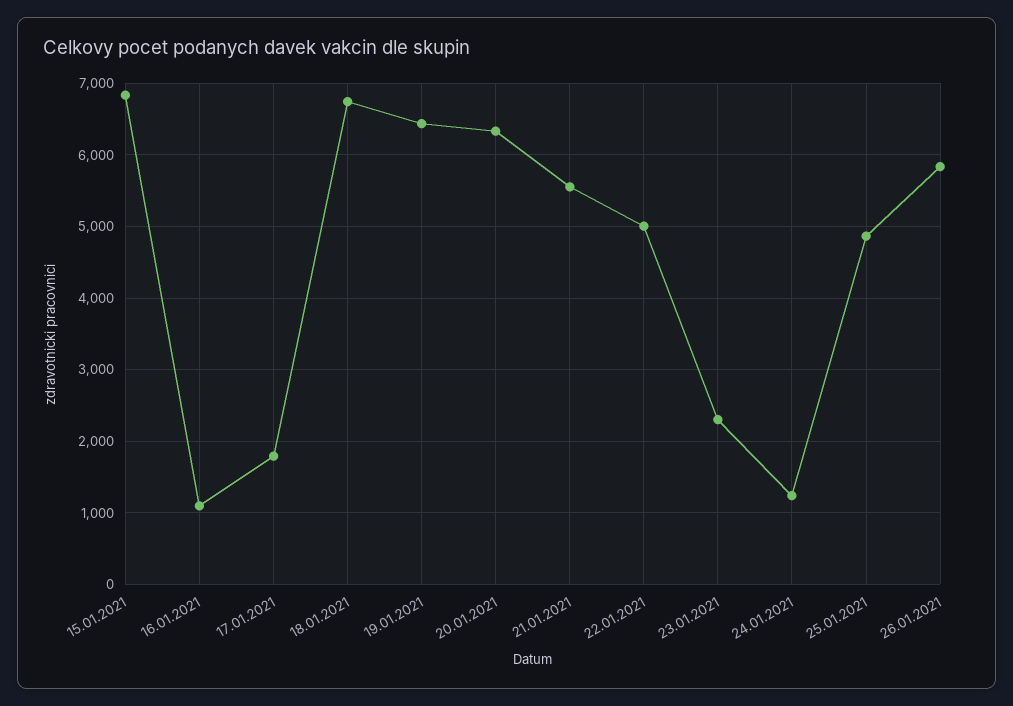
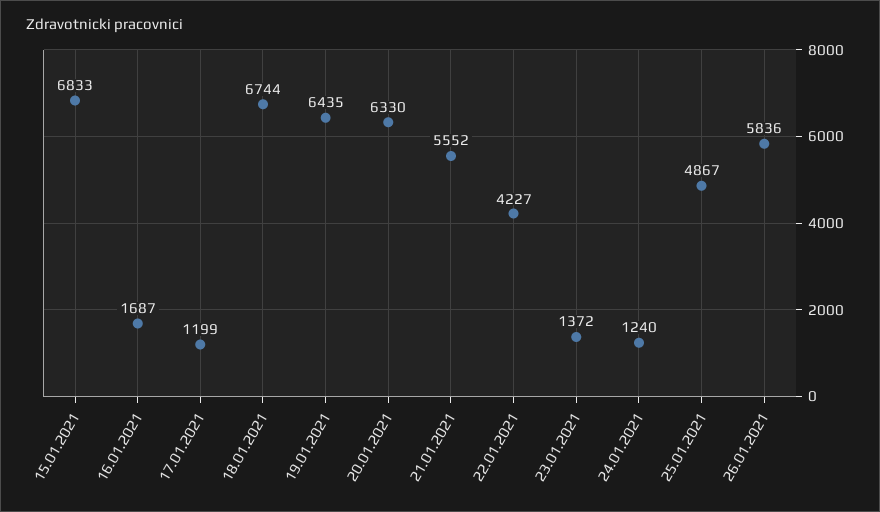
  {
    "15.01.2021": 6833,
-   "16.01.2021": 1100,
+   "16.01.2021": 1687,
-   "17.01.2021": 1800,
+   "17.01.2021": 1199,
    "18.01.2021": 6744,
    "19.01.2021": 6435,
    "20.01.2021": 6330,
    "21.01.2021": 5552,
-   "22.01.2021": 5000,
+   "22.01.2021": 4227,
-   "23.01.2021": 2300,
+   "23.01.2021": 1372,
    "24.01.2021": 1240,
    "25.01.2021": 4867,
    "26.01.2021": 5836
  }

